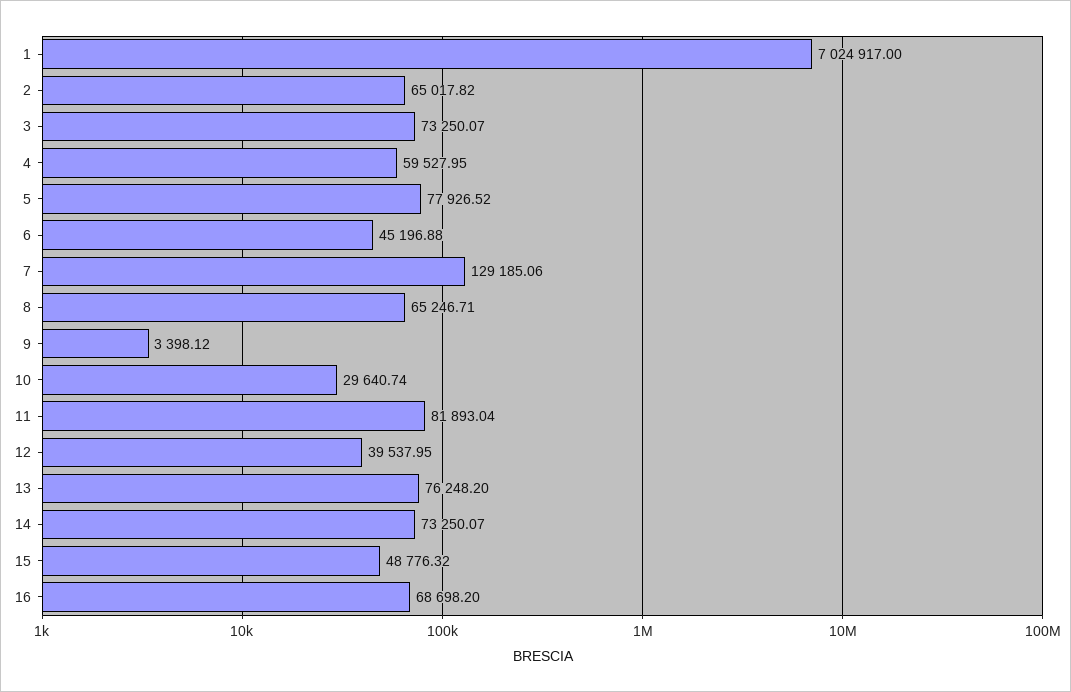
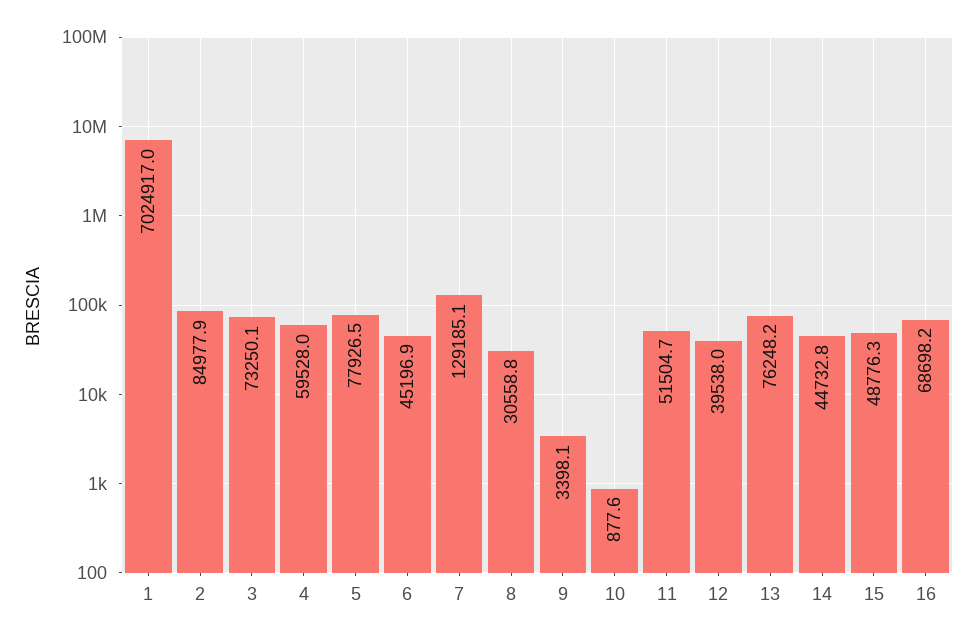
  {
    "1": 7024917,
-   "2": 65017.82,
+   "2": 84977.9,
    "3": 73250.07,
    "4": 59527.95,
    "5": 77926.52,
    "6": 45196.88,
    "7": 129185.06,
-   "8": 65246.71,
+   "8": 30558.8,
    "9": 3398.12,
-   "10": 29640.74,
+   "10": 877.6,
-   "11": 81893.04,
+   "11": 51504.7,
    "12": 39537.95,
    "13": 76248.2,
-   "14": 73250.07,
+   "14": 44732.8,
    "15": 48776.32,
    "16": 68698.2
  }

